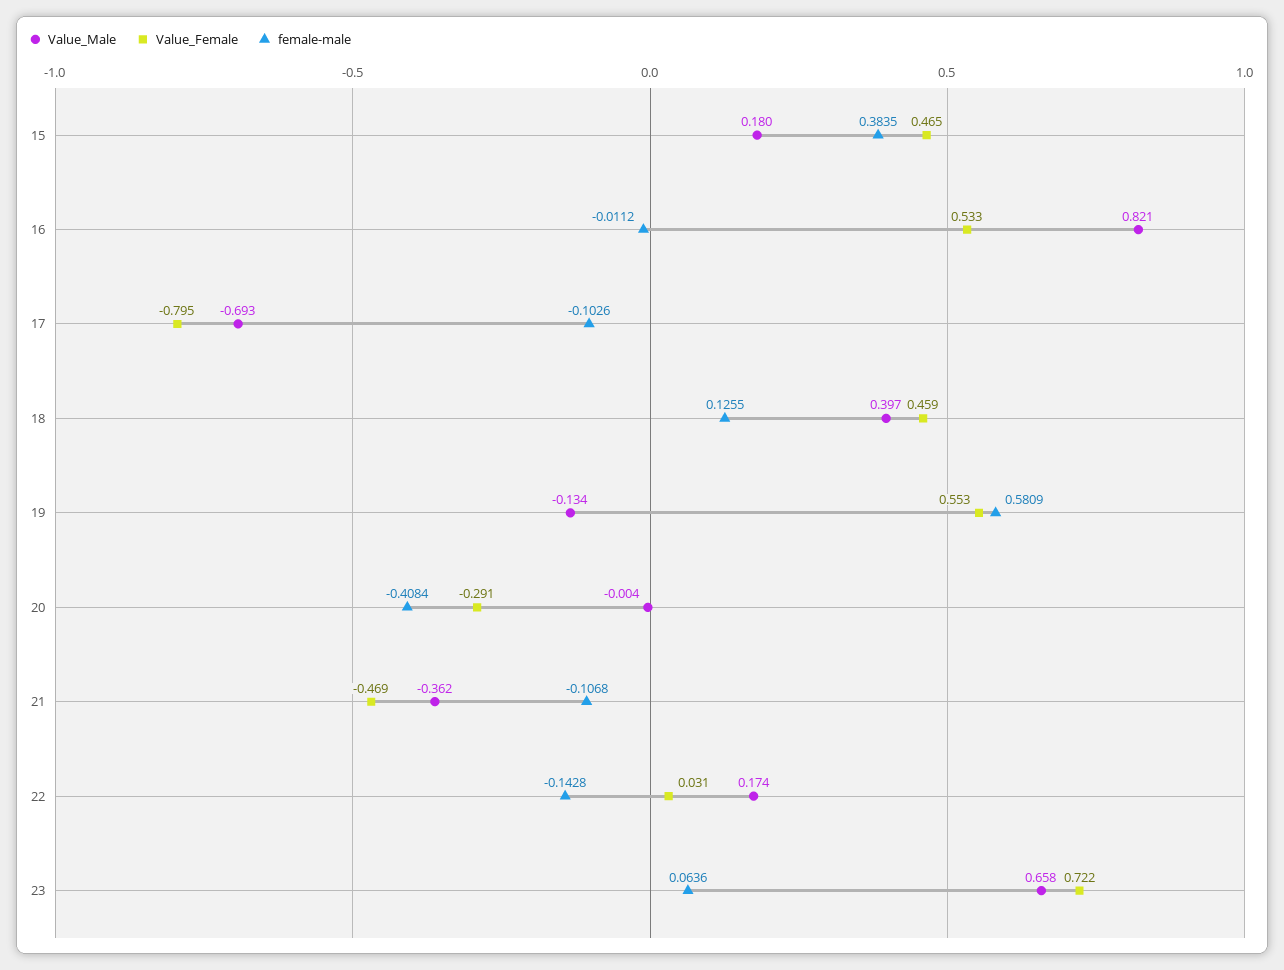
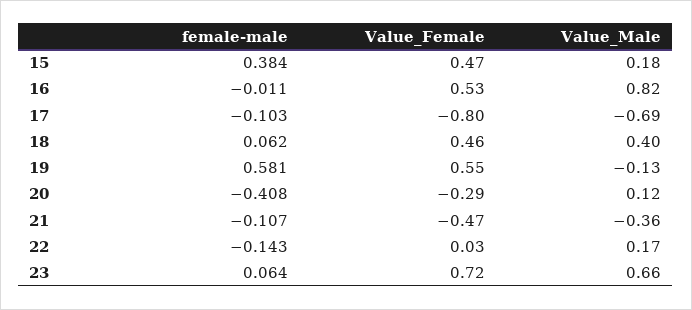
  {
    "Value_Male": {
      "15": 0.18,
      "16": 0.821,
      "17": -0.693,
      "18": 0.397,
      "19": -0.134,
-     "20": -0.004,
+     "20": 0.12,
      "21": -0.362,
      "22": 0.174,
      "23": 0.658
    },
    "Value_Female": {
      "15": 0.465,
      "16": 0.533,
      "17": -0.795,
      "18": 0.459,
      "19": 0.553,
      "20": -0.291,
      "21": -0.469,
      "22": 0.031,
      "23": 0.722
    },
    "female-male": {
      "15": 0.3835,
      "16": -0.0112,
      "17": -0.1026,
-     "18": 0.1255,
+     "18": 0.062,
      "19": 0.5809,
      "20": -0.4084,
      "21": -0.1068,
      "22": -0.1428,
      "23": 0.0636
    }
  }

